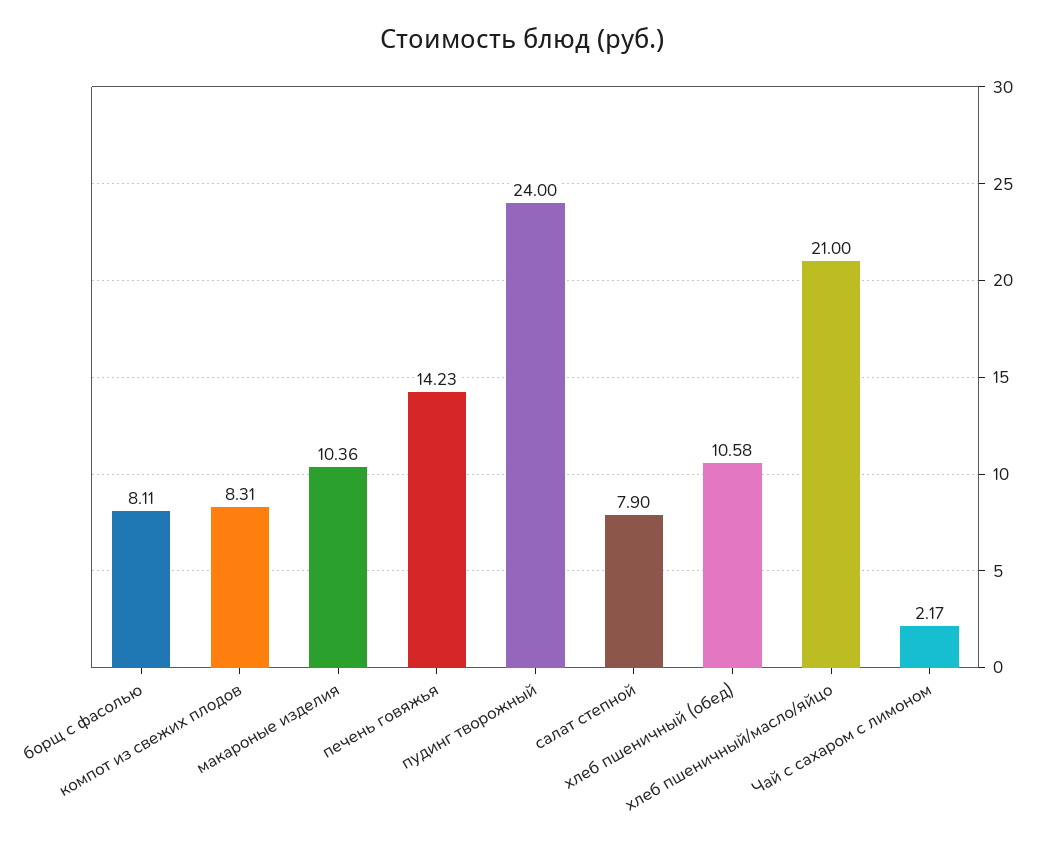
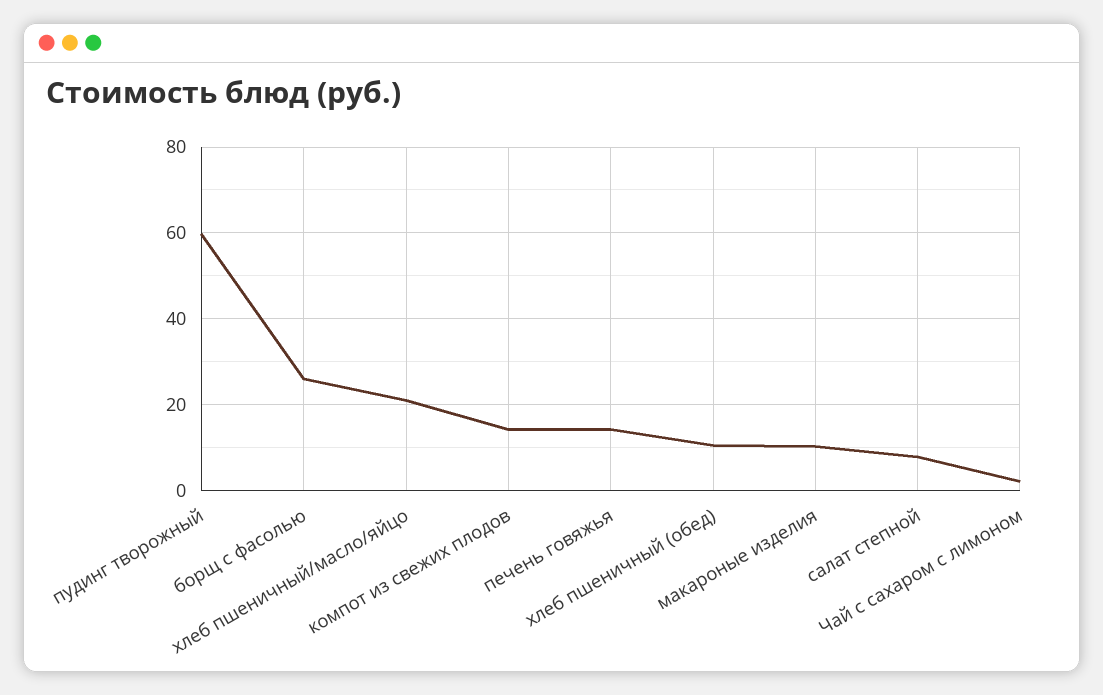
  {
-   "борщ с фасолью": 8.11,
+   "борщ с фасолью": 26,
-   "компот из свежих плодов": 8.31,
+   "компот из свежих плодов": 14,
    "макароные изделия": 10.36,
    "печень говяжья": 14.23,
-   "пудинг творожный": 24,
+   "пудинг творожный": 60,
    "салат степной": 7.9,
    "хлеб пшеничный (обед)": 10.58,
    "хлеб пшеничный/масло/яйцо": 21,
    "Чай с сахаром с лимоном": 2.17
  }

